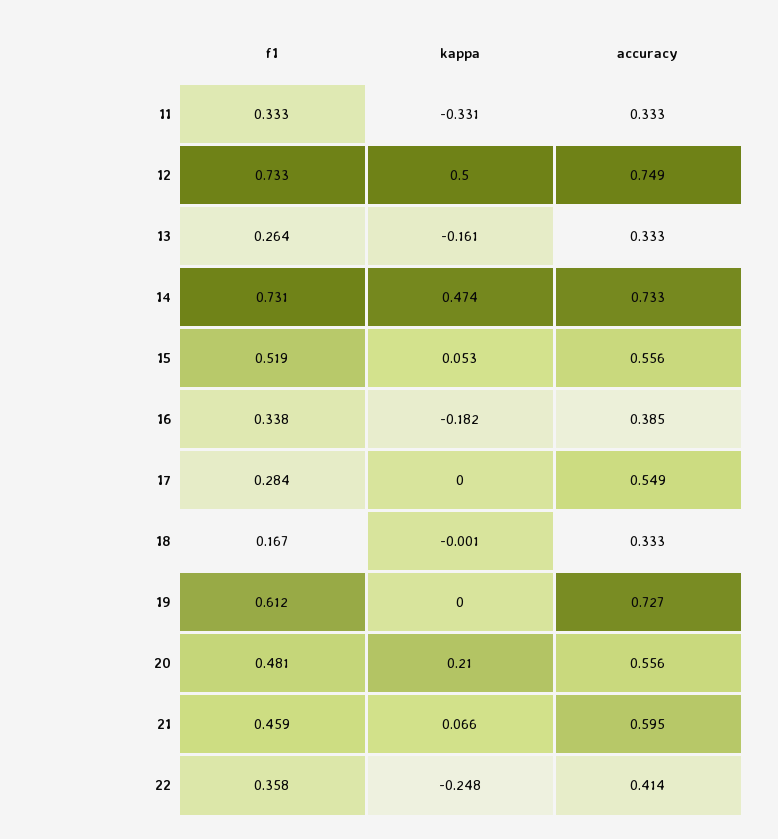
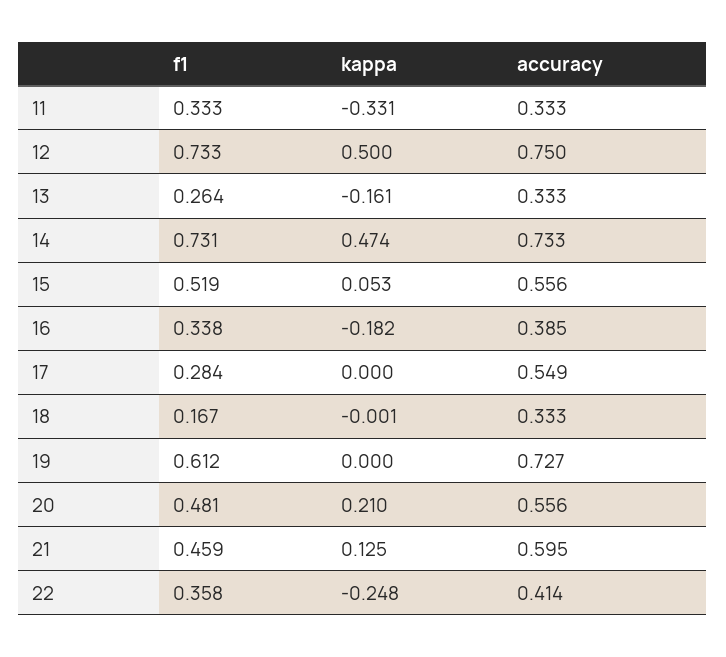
  {
    "f1": {
      "11": 0.333,
      "12": 0.733,
      "13": 0.264,
      "14": 0.731,
      "15": 0.519,
      "16": 0.338,
      "17": 0.284,
      "18": 0.167,
      "19": 0.612,
      "20": 0.481,
      "21": 0.459,
      "22": 0.358
    },
    "kappa": {
      "11": -0.331,
      "12": 0.5,
      "13": -0.161,
      "14": 0.474,
      "15": 0.053,
      "16": -0.182,
      "17": 0,
      "18": -0.001,
      "19": 0,
      "20": 0.21,
-     "21": 0.066,
+     "21": 0.125,
      "22": -0.248
    },
    "accuracy": {
      "11": 0.333,
-     "12": 0.749,
+     "12": 0.75,
      "13": 0.333,
      "14": 0.733,
      "15": 0.556,
      "16": 0.385,
      "17": 0.549,
      "18": 0.333,
      "19": 0.727,
      "20": 0.556,
      "21": 0.595,
      "22": 0.414
    }
  }

